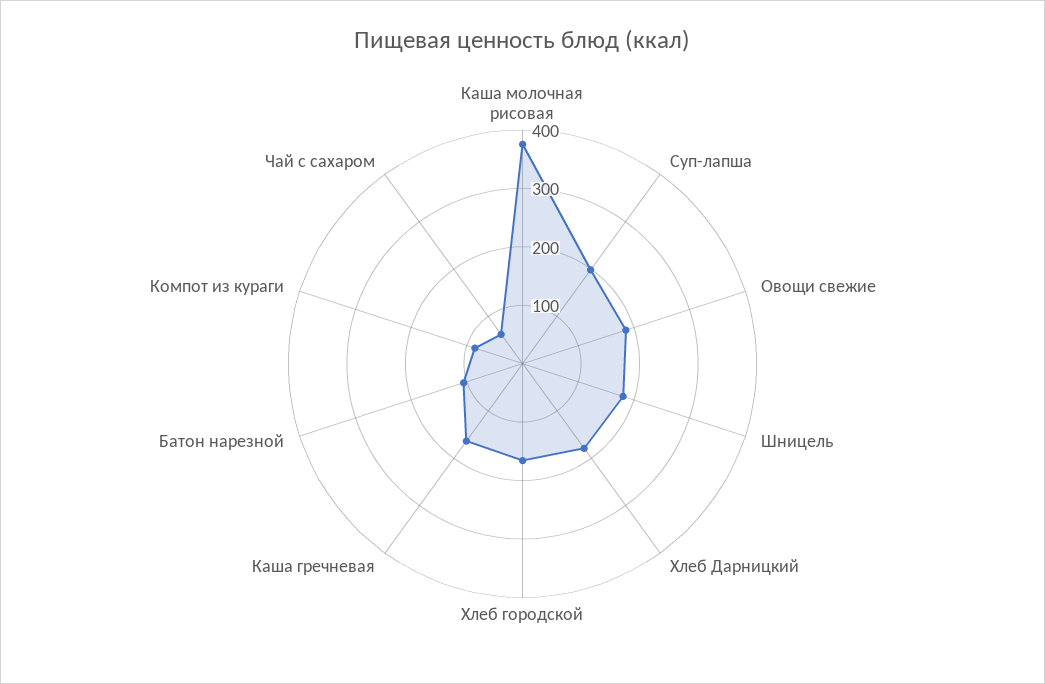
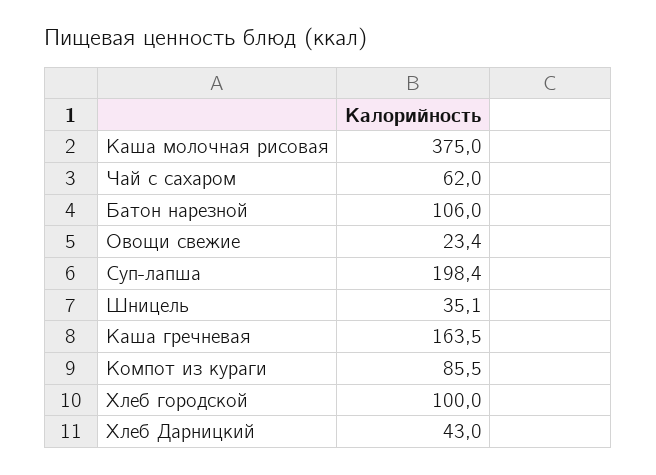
  {
    "Каша молочная рисовая": 375,
    "Суп-лапша": 198.4,
-   "Овощи свежие": 180,
+   "Овощи свежие": 23.4,
-   "Шницель": 180,
+   "Шницель": 35.1,
-   "Хлеб Дарницкий": 180,
+   "Хлеб Дарницкий": 43,
-   "Хлеб городской": 160,
+   "Хлеб городской": 100,
    "Каша гречневая": 163.5,
    "Батон нарезной": 106,
    "Компот из кураги": 85.5,
    "Чай с сахаром": 62
  }

